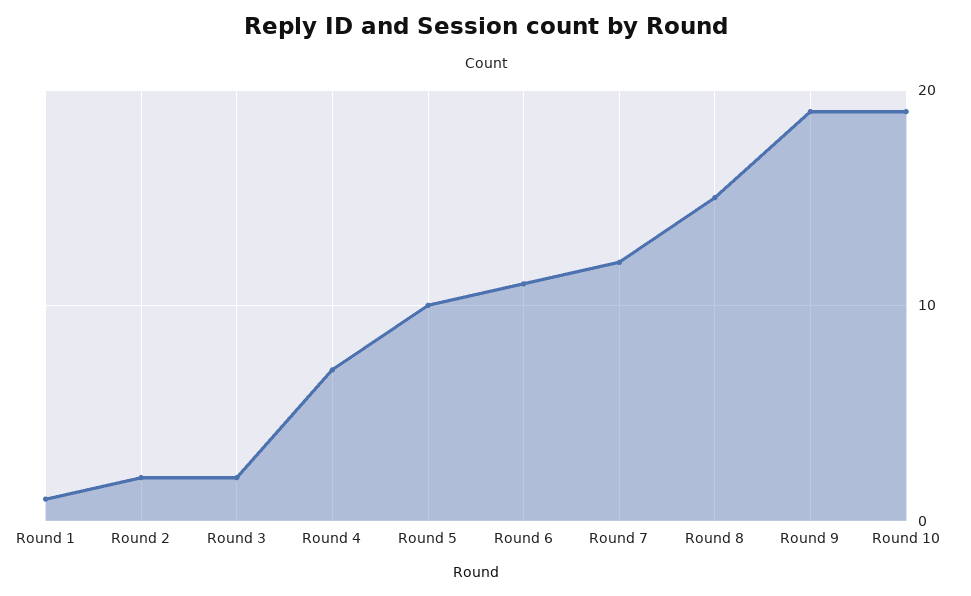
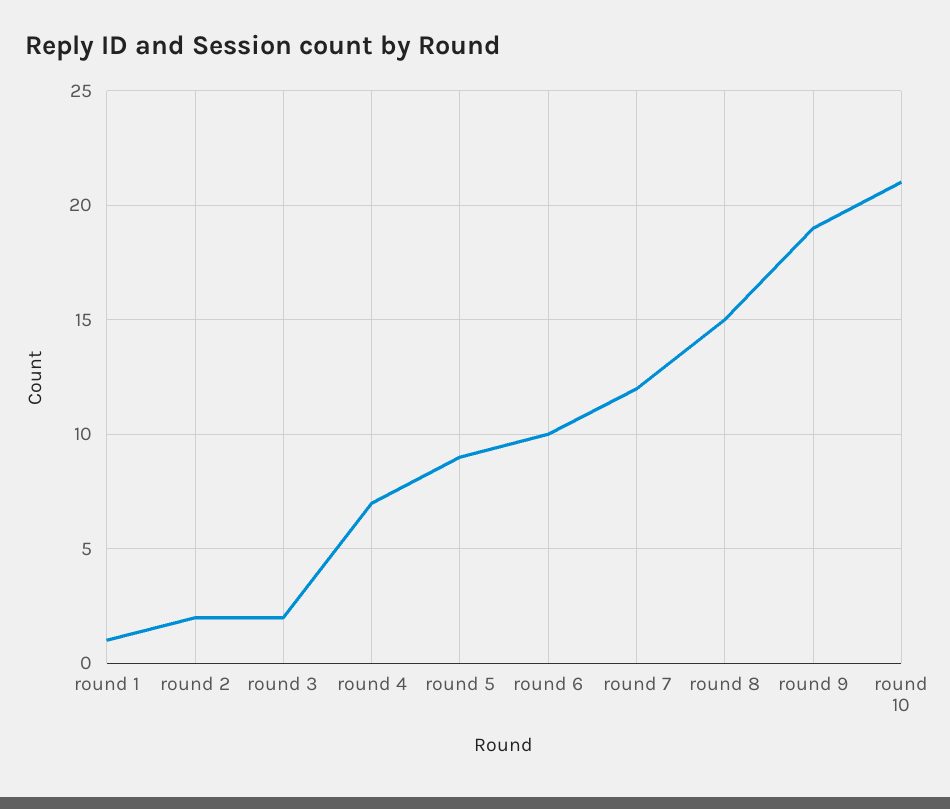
  {
    "Round 1": 1,
    "Round 2": 2,
    "Round 3": 2,
    "Round 4": 7,
-   "Round 5": 10,
+   "Round 5": 9,
-   "Round 6": 11,
+   "Round 6": 10,
    "Round 7": 12,
    "Round 8": 15,
    "Round 9": 19,
-   "Round 10": 19
+   "Round 10": 21
  }

